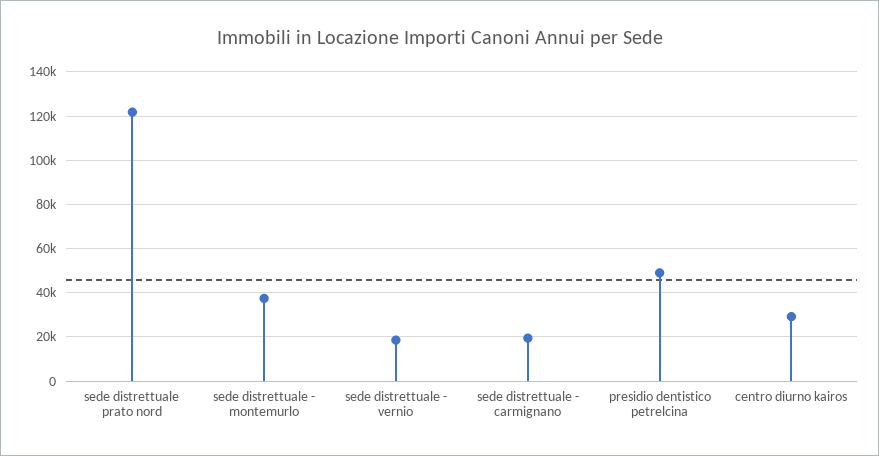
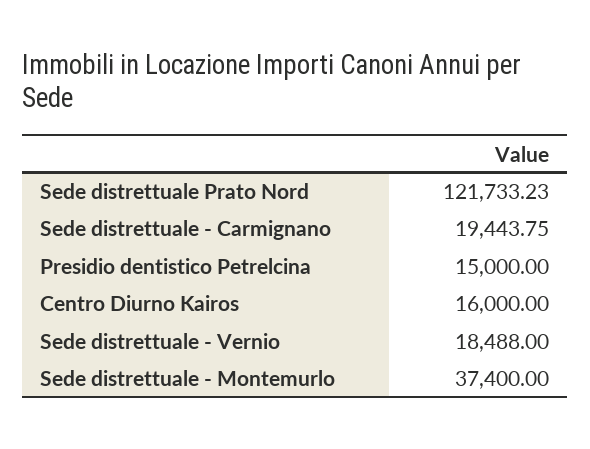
  {
    "sede distrettuale prato nord": 121733.23,
    "sede distrettuale - montemurlo": 37400,
    "sede distrettuale - vernio": 18488,
    "sede distrettuale - carmignano": 19443.75,
-   "presidio dentistico petrelcina": 50000,
+   "presidio dentistico petrelcina": 15000,
-   "centro diurno kairos": 30000
+   "centro diurno kairos": 16000
  }

